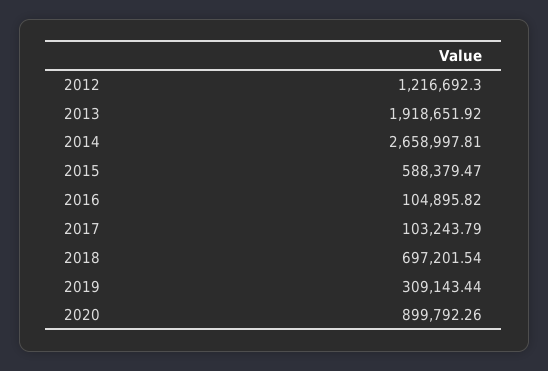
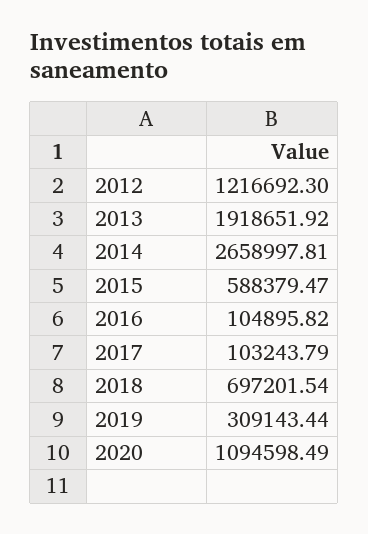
  {
    "2012": 1216692.3,
    "2013": 1918651.92,
    "2014": 2658997.81,
    "2015": 588379.47,
    "2016": 104895.82,
    "2017": 103243.79,
    "2018": 697201.54,
    "2019": 309143.44,
-   "2020": 899792.26
+   "2020": 1094598.49
  }

